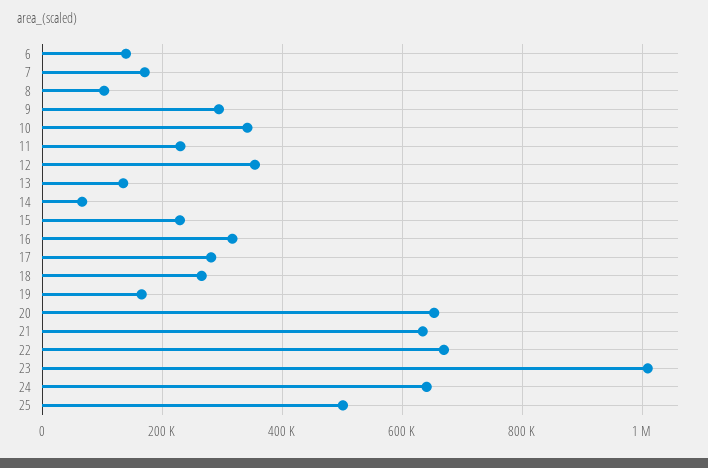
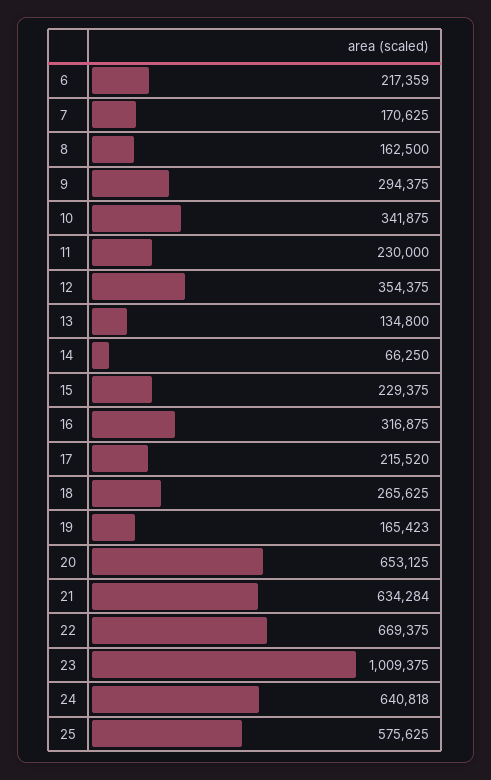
  {
-   "6": 140000,
+   "6": 217359,
    "7": 170625,
-   "8": 100000,
+   "8": 162500,
    "9": 294375,
    "10": 341875,
    "11": 230000,
    "12": 354375,
    "13": 134800,
    "14": 66250,
    "15": 229375,
    "16": 316875,
-   "17": 280000,
+   "17": 215520,
    "18": 265625,
    "19": 165423,
    "20": 653125,
    "21": 634284,
    "22": 669375,
    "23": 1009375,
    "24": 640818,
-   "25": 500000
+   "25": 575625
  }

